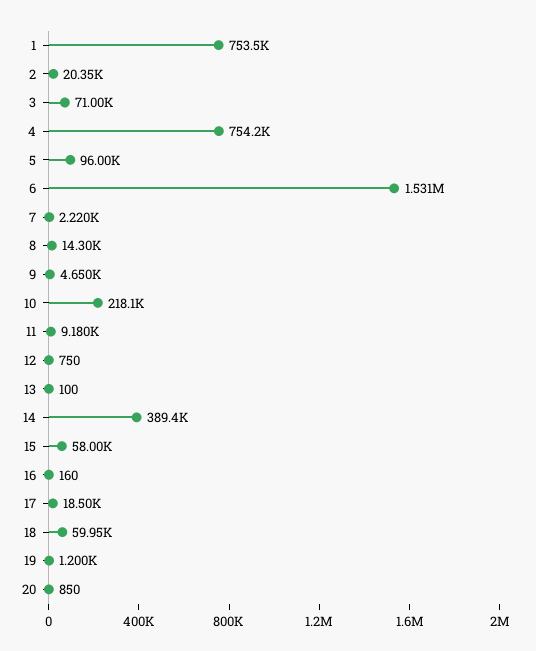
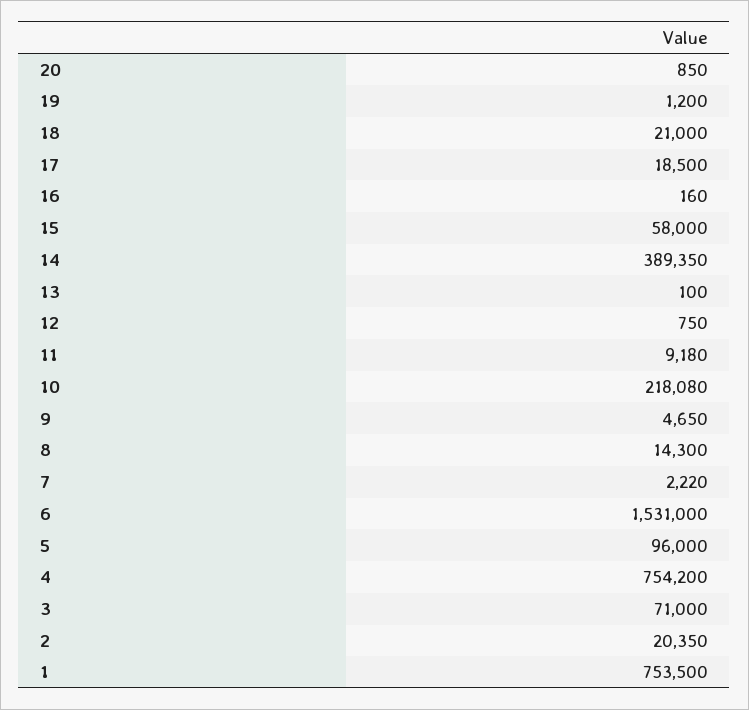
  {
    "1": 753500,
    "2": 20350,
    "3": 71000,
    "4": 754200,
    "5": 96000,
    "6": 1531000,
    "7": 2220,
    "8": 14300,
    "9": 4650,
    "10": 218080,
    "11": 9180,
    "12": 750,
    "13": 100,
    "14": 389350,
    "15": 58000,
    "16": 160,
    "17": 18500,
-   "18": 59950,
+   "18": 21000,
    "19": 1200,
    "20": 850
  }

